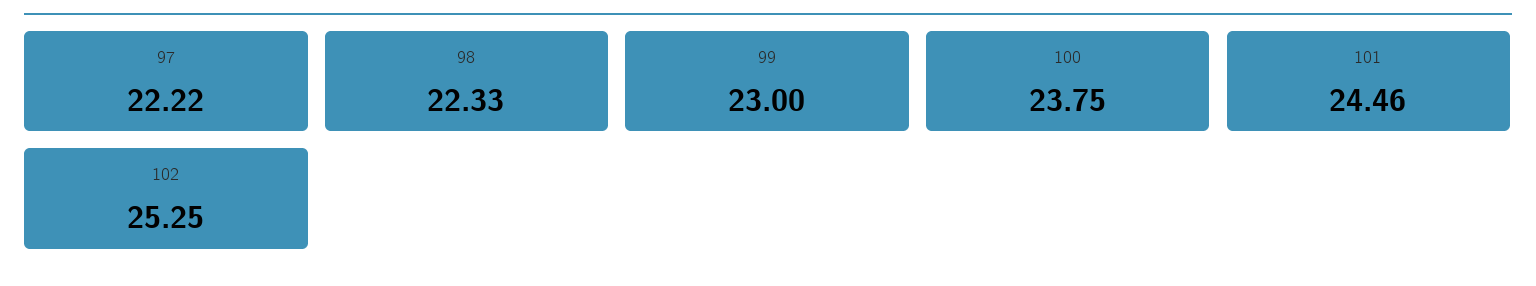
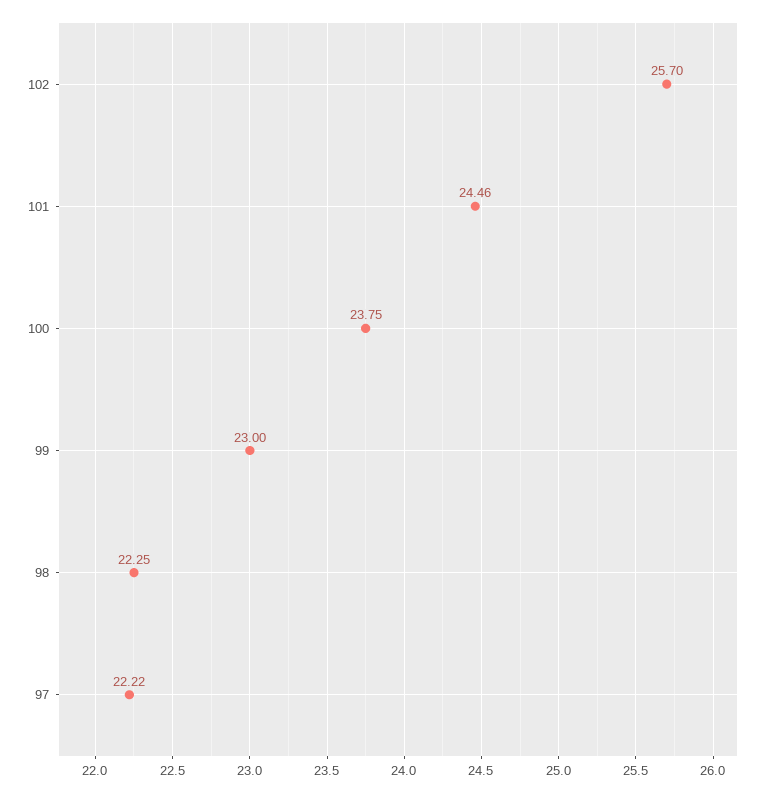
  {
    "97": 22.22,
-   "98": 22.33,
+   "98": 22.25,
    "99": 23,
    "100": 23.75,
    "101": 24.46,
-   "102": 25.25
+   "102": 25.7
  }

